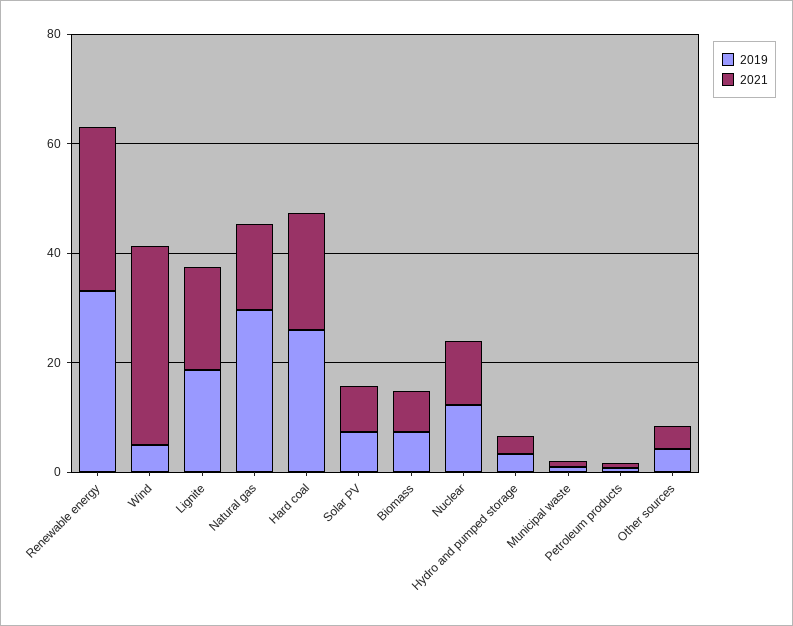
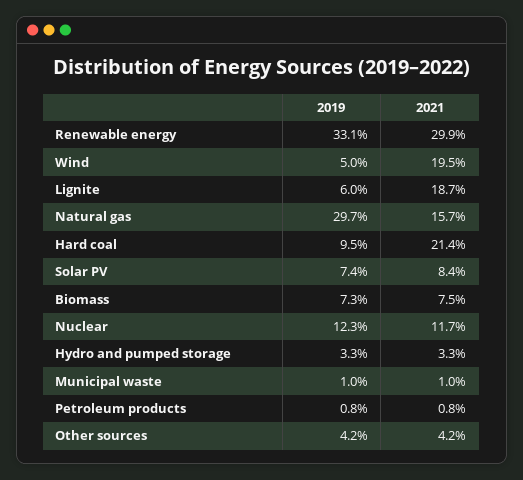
  {
    "2019": {
      "Renewable energy": 33.1,
      "Wind": 5,
-     "Lignite": 20,
+     "Lignite": 6,
      "Natural gas": 29.7,
-     "Hard coal": 25,
+     "Hard coal": 9.5,
      "Solar PV": 7.4,
      "Biomass": 7.3,
      "Nuclear": 12.3,
      "Hydro and pumped storage": 3.3,
      "Municipal waste": 1,
      "Petroleum products": 0.8,
      "Other sources": 4.2
    },
    "2021": {
      "Renewable energy": 29.9,
-     "Wind": 35,
+     "Wind": 19.5,
      "Lignite": 18.7,
      "Natural gas": 15.7,
      "Hard coal": 21.4,
      "Solar PV": 8.4,
      "Biomass": 7.5,
      "Nuclear": 11.7,
      "Hydro and pumped storage": 3.3,
      "Municipal waste": 1,
      "Petroleum products": 0.8,
      "Other sources": 4.2
    }
  }

